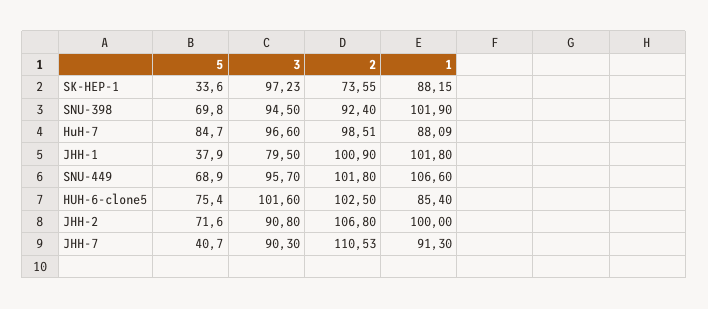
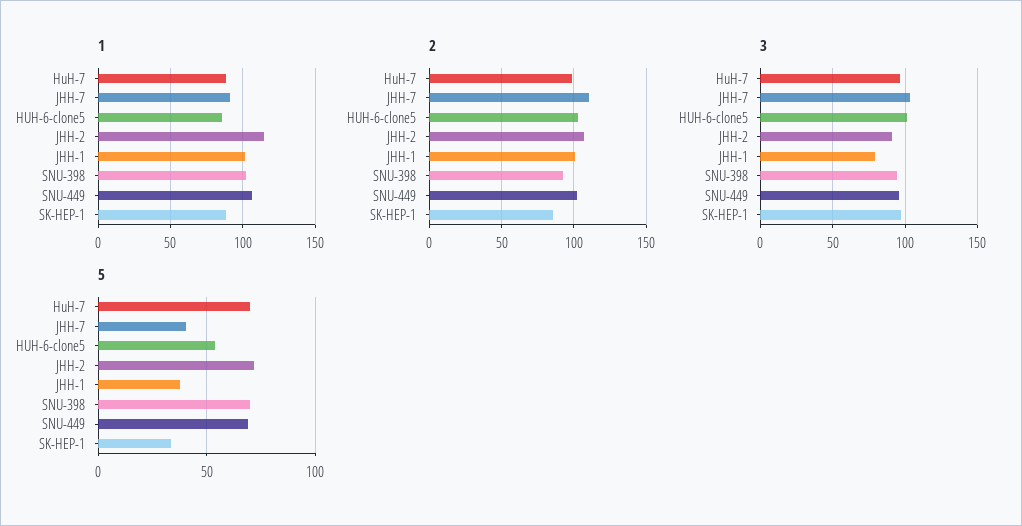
  {
    "5": {
      "SK-HEP-1": 33.6,
      "SNU-398": 69.8,
-     "HuH-7": 84.7,
+     "HuH-7": 70,
      "JHH-1": 37.9,
      "SNU-449": 68.9,
-     "HUH-6-clone5": 75.4,
+     "HUH-6-clone5": 55,
      "JHH-2": 71.6,
      "JHH-7": 40.7
    },
    "3": {
      "SK-HEP-1": 97.23,
      "SNU-398": 94.5,
      "HuH-7": 96.6,
      "JHH-1": 79.5,
      "SNU-449": 95.7,
      "HUH-6-clone5": 101.6,
      "JHH-2": 90.8,
-     "JHH-7": 90.3
+     "JHH-7": 105
    },
    "2": {
-     "SK-HEP-1": 73.55,
+     "SK-HEP-1": 85,
      "SNU-398": 92.4,
      "HuH-7": 98.51,
      "JHH-1": 100.9,
      "SNU-449": 101.8,
      "HUH-6-clone5": 102.5,
      "JHH-2": 106.8,
      "JHH-7": 110.53
    },
    "1": {
      "SK-HEP-1": 88.15,
      "SNU-398": 101.9,
      "HuH-7": 88.09,
      "JHH-1": 101.8,
      "SNU-449": 106.6,
      "HUH-6-clone5": 85.4,
-     "JHH-2": 100,
+     "JHH-2": 115,
      "JHH-7": 91.3
    }
  }

